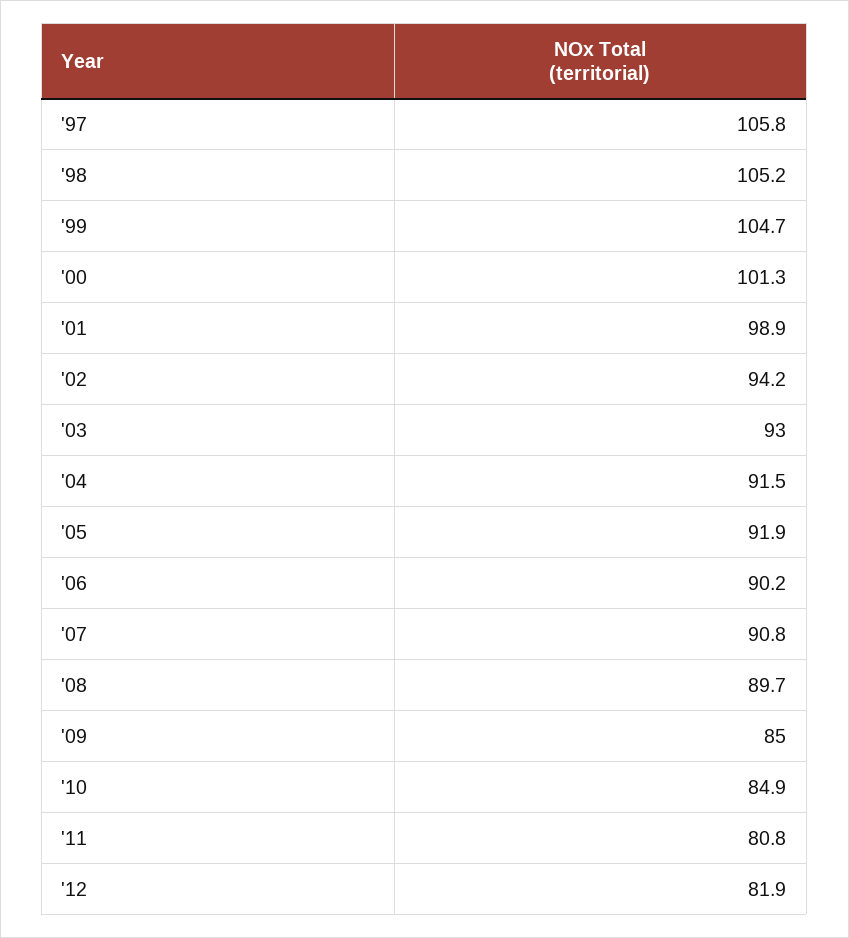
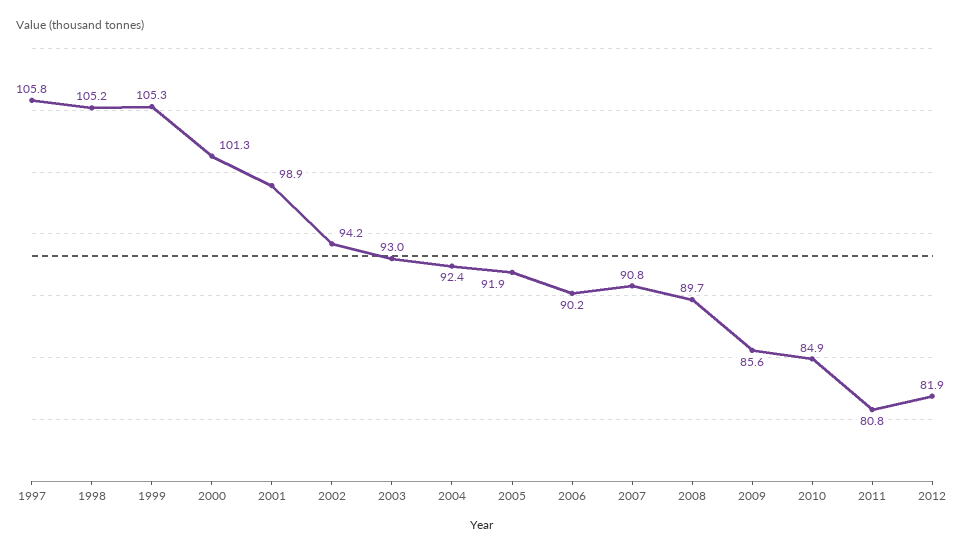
  {
    "'97": 105.8,
    "'98": 105.2,
-   "'99": 104.7,
+   "'99": 105.3,
    "'00": 101.3,
    "'01": 98.9,
    "'02": 94.2,
    "'03": 93,
-   "'04": 91.5,
+   "'04": 92.4,
    "'05": 91.9,
    "'06": 90.2,
    "'07": 90.8,
    "'08": 89.7,
-   "'09": 85,
+   "'09": 85.6,
    "'10": 84.9,
    "'11": 80.8,
    "'12": 81.9
  }

